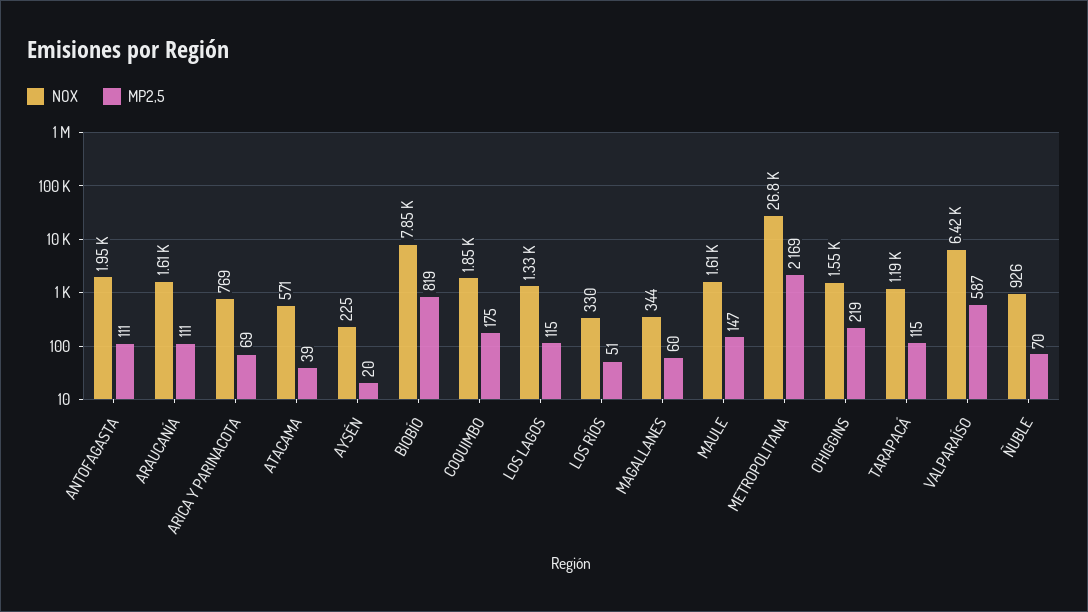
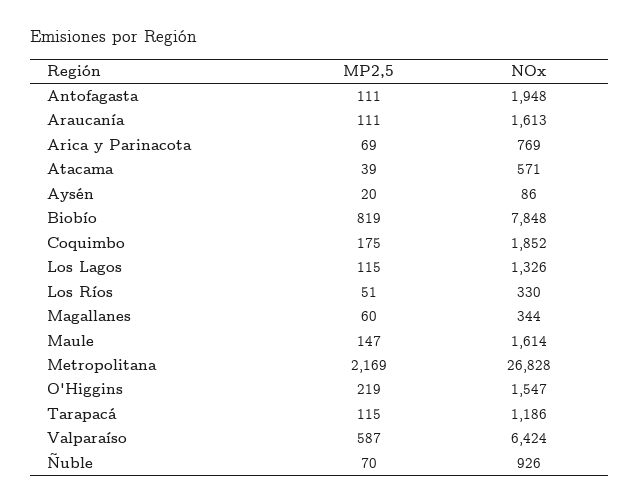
  {
    "NOX": {
      "ANTOFAGASTA": 1948,
      "ARAUCANÍA": 1613,
      "ARICA Y PARINACOTA": 769,
      "ATACAMA": 571,
-     "AYSÉN": 225,
+     "AYSÉN": 86,
      "BIOBÍO": 7848,
      "COQUIMBO": 1852,
      "LOS LAGOS": 1326,
      "LOS RÍOS": 330,
      "MAGALLANES": 344,
      "MAULE": 1614,
      "METROPOLITANA": 26828,
      "O'HIGGINS": 1547,
      "TARAPACÁ": 1186,
      "VALPARAÍSO": 6424,
      "ÑUBLE": 926
    },
    "MP2,5": {
      "ANTOFAGASTA": 111,
      "ARAUCANÍA": 111,
      "ARICA Y PARINACOTA": 69,
      "ATACAMA": 39,
      "AYSÉN": 20,
      "BIOBÍO": 819,
      "COQUIMBO": 175,
      "LOS LAGOS": 115,
      "LOS RÍOS": 51,
      "MAGALLANES": 60,
      "MAULE": 147,
      "METROPOLITANA": 2169,
      "O'HIGGINS": 219,
      "TARAPACÁ": 115,
      "VALPARAÍSO": 587,
      "ÑUBLE": 70
    }
  }

